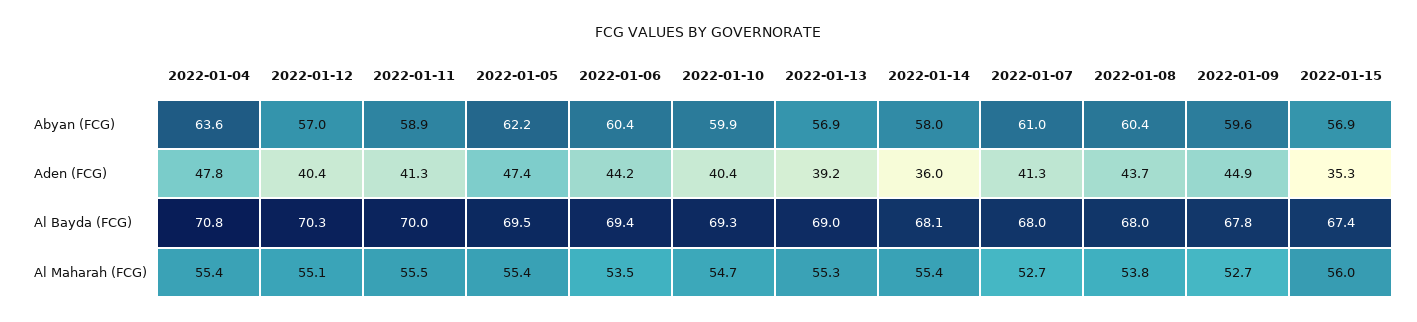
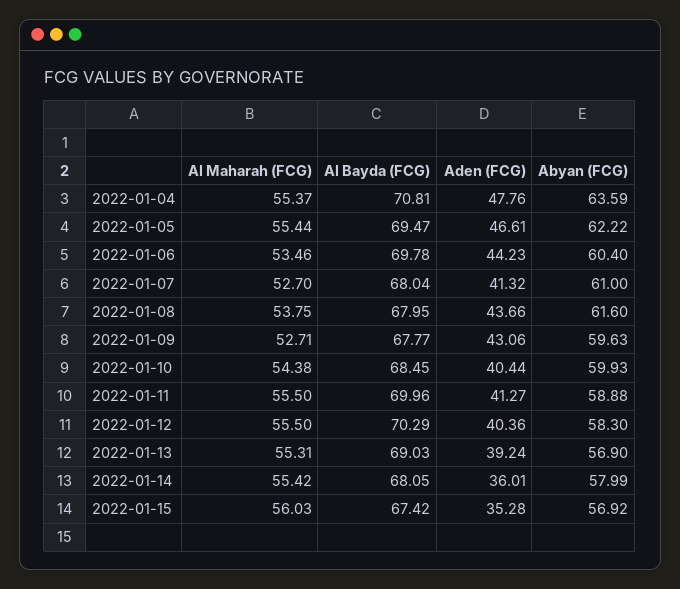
  {
    "2022-01-04": {
      "Abyan (FCG)": 63.59,
      "Aden (FCG)": 47.76,
      "Al Bayda (FCG)": 70.81,
      "Al Maharah (FCG)": 55.37
    },
    "2022-01-12": {
-     "Abyan (FCG)": 57,
+     "Abyan (FCG)": 58.3,
      "Aden (FCG)": 40.36,
      "Al Bayda (FCG)": 70.29,
-     "Al Maharah (FCG)": 55.1
+     "Al Maharah (FCG)": 55.5
    },
    "2022-01-11": {
      "Abyan (FCG)": 58.88,
      "Aden (FCG)": 41.27,
      "Al Bayda (FCG)": 69.96,
      "Al Maharah (FCG)": 55.5
    },
    "2022-01-05": {
      "Abyan (FCG)": 62.22,
-     "Aden (FCG)": 47.4,
+     "Aden (FCG)": 46.61,
      "Al Bayda (FCG)": 69.47,
      "Al Maharah (FCG)": 55.44
    },
    "2022-01-06": {
      "Abyan (FCG)": 60.4,
      "Aden (FCG)": 44.23,
-     "Al Bayda (FCG)": 69.4,
+     "Al Bayda (FCG)": 69.78,
      "Al Maharah (FCG)": 53.46
    },
    "2022-01-10": {
      "Abyan (FCG)": 59.93,
      "Aden (FCG)": 40.44,
-     "Al Bayda (FCG)": 69.3,
+     "Al Bayda (FCG)": 68.45,
-     "Al Maharah (FCG)": 54.7
+     "Al Maharah (FCG)": 54.38
    },
    "2022-01-13": {
      "Abyan (FCG)": 56.9,
      "Aden (FCG)": 39.24,
      "Al Bayda (FCG)": 69.03,
      "Al Maharah (FCG)": 55.31
    },
    "2022-01-14": {
      "Abyan (FCG)": 57.99,
      "Aden (FCG)": 36.01,
      "Al Bayda (FCG)": 68.05,
      "Al Maharah (FCG)": 55.42
    },
    "2022-01-07": {
      "Abyan (FCG)": 61,
      "Aden (FCG)": 41.32,
      "Al Bayda (FCG)": 68.04,
      "Al Maharah (FCG)": 52.7
    },
    "2022-01-08": {
-     "Abyan (FCG)": 60.4,
+     "Abyan (FCG)": 61.6,
      "Aden (FCG)": 43.66,
      "Al Bayda (FCG)": 67.95,
      "Al Maharah (FCG)": 53.75
    },
    "2022-01-09": {
      "Abyan (FCG)": 59.63,
-     "Aden (FCG)": 44.9,
+     "Aden (FCG)": 43.06,
      "Al Bayda (FCG)": 67.77,
      "Al Maharah (FCG)": 52.71
    },
    "2022-01-15": {
      "Abyan (FCG)": 56.92,
      "Aden (FCG)": 35.28,
      "Al Bayda (FCG)": 67.42,
      "Al Maharah (FCG)": 56.03
    }
  }

